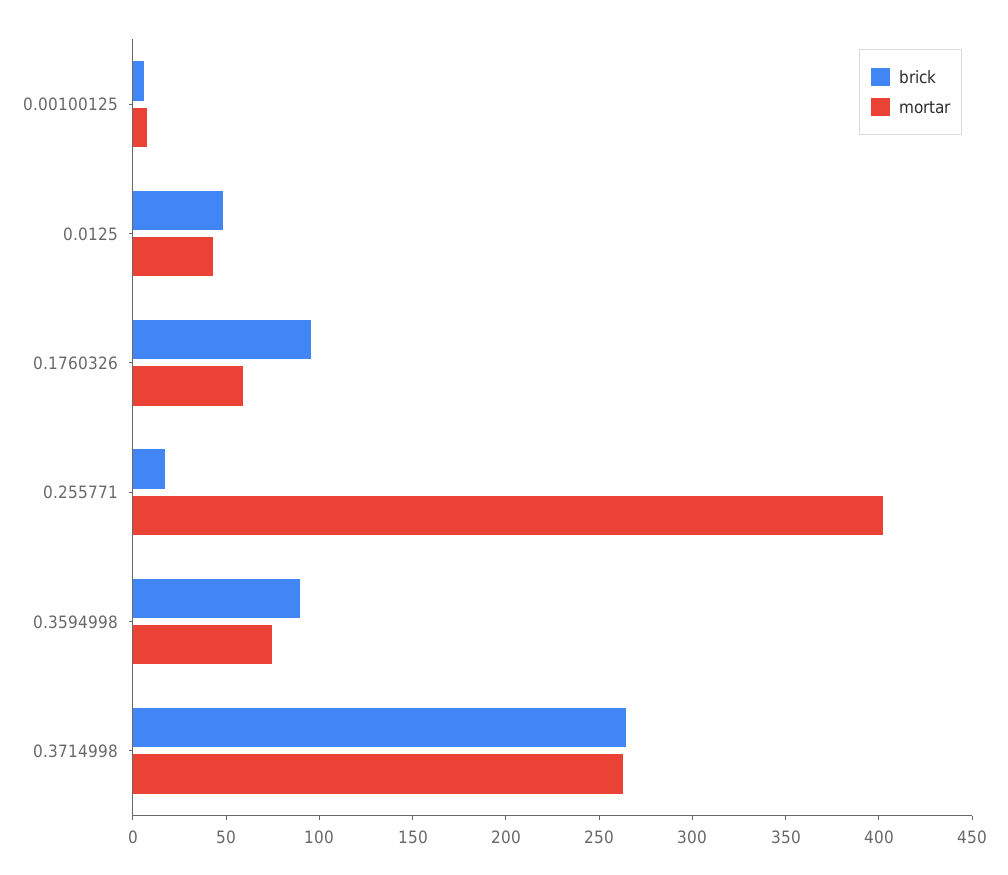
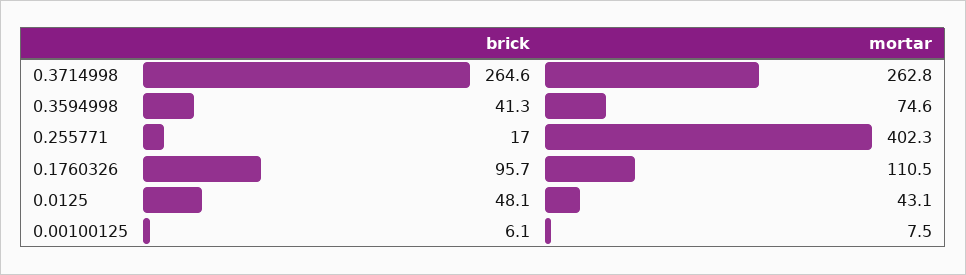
  {
    "brick": {
      "0.00100125": 6.1,
      "0.0125": 48.1,
      "0.1760326": 95.7,
      "0.255771": 17,
-     "0.3594998": 90,
+     "0.3594998": 41.3,
      "0.3714998": 264.6
    },
    "mortar": {
      "0.00100125": 7.5,
      "0.0125": 43.1,
-     "0.1760326": 60,
+     "0.1760326": 110.5,
      "0.255771": 402.3,
      "0.3594998": 74.6,
      "0.3714998": 262.8
    }
  }

